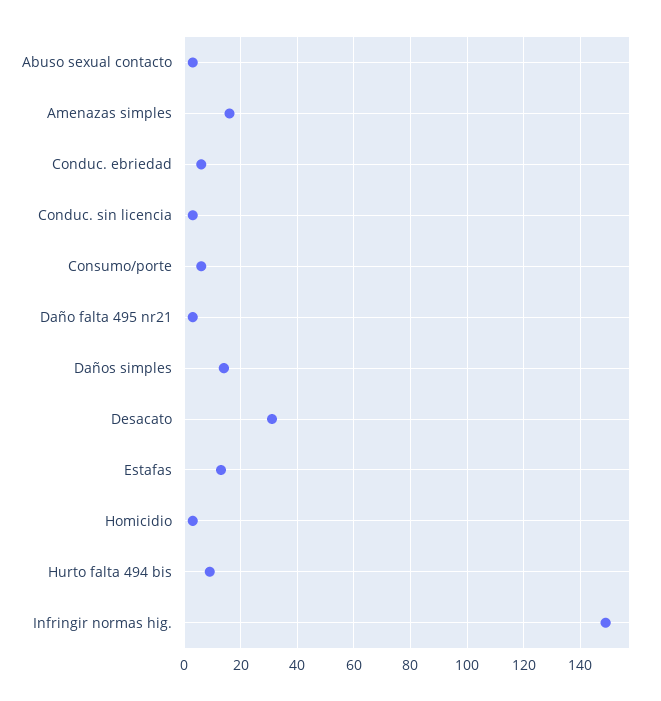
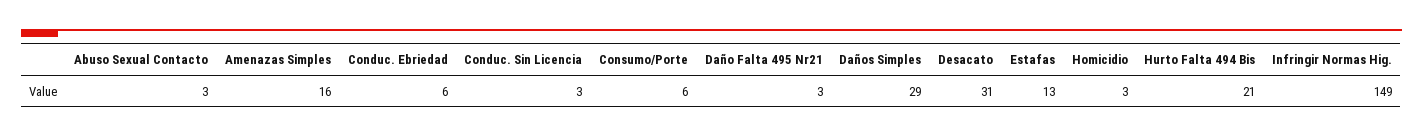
  {
    "Abuso sexual contacto": 3,
    "Amenazas simples": 16,
    "Conduc. ebriedad": 6,
    "Conduc. sin licencia": 3,
    "Consumo/porte": 6,
    "Daño falta 495 nr21": 3,
-   "Daños simples": 15,
+   "Daños simples": 29,
    "Desacato": 31,
    "Estafas": 13,
    "Homicidio": 3,
-   "Hurto falta 494 bis": 10,
+   "Hurto falta 494 bis": 21,
    "Infringir normas hig.": 149
  }

